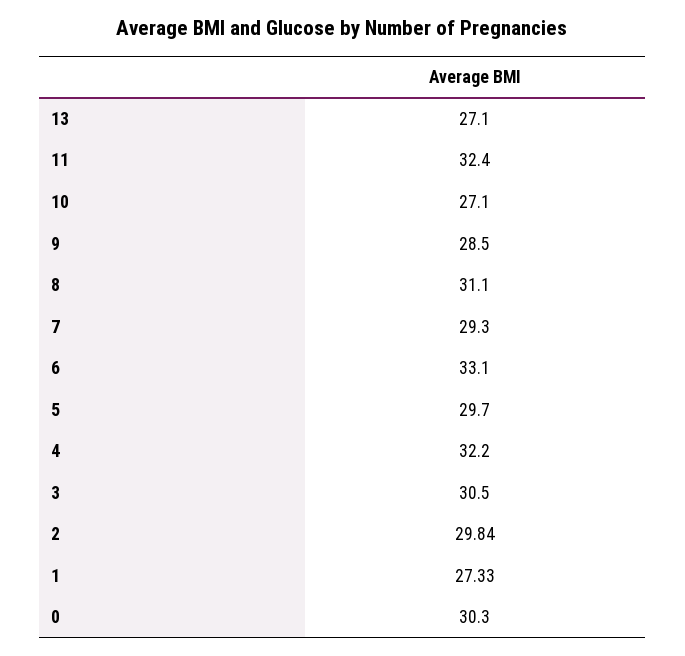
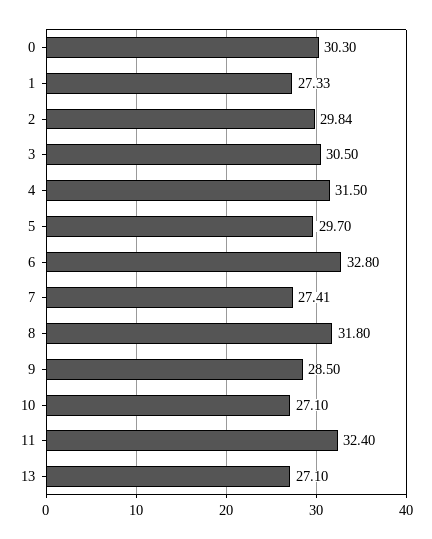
  {
    "13": 27.1,
    "11": 32.4,
    "10": 27.1,
    "9": 28.5,
-   "8": 31.1,
+   "8": 31.8,
-   "7": 29.3,
+   "7": 27.41,
-   "6": 33.1,
+   "6": 32.8,
    "5": 29.7,
-   "4": 32.2,
+   "4": 31.5,
    "3": 30.5,
    "2": 29.84,
    "1": 27.33,
    "0": 30.3
  }

